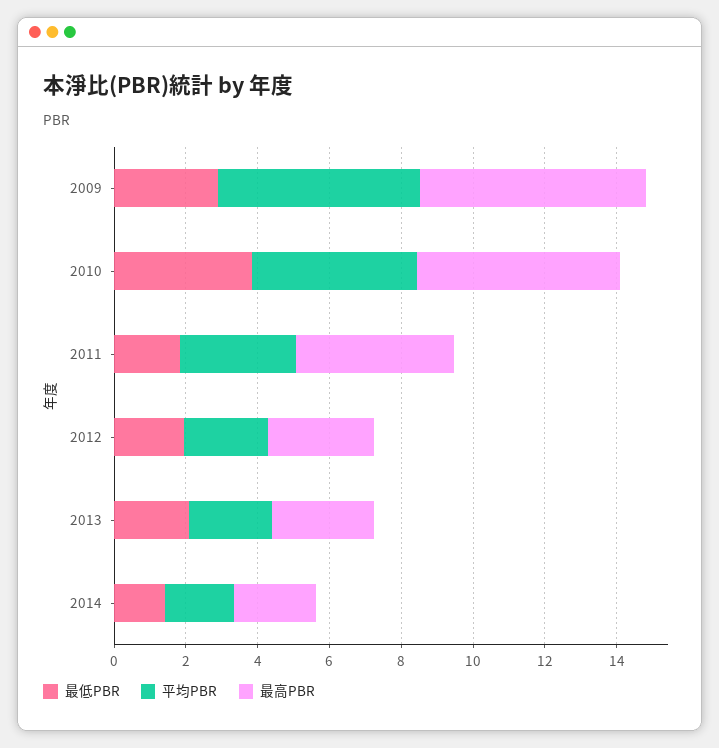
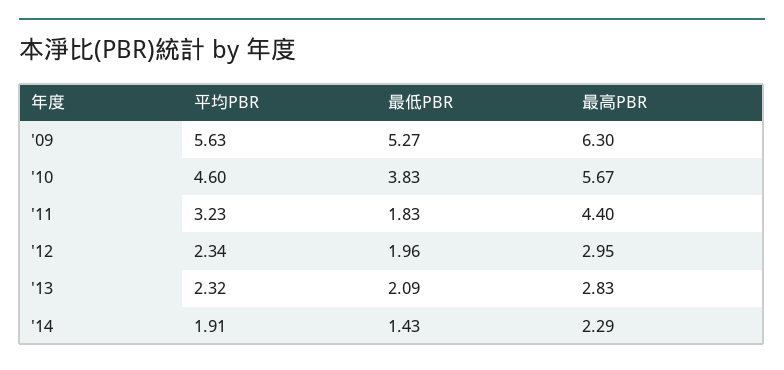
  {
    "最低PBR": {
-     "2009": 3,
+     "2009": 5.27,
      "2010": 3.83,
      "2011": 1.83,
      "2012": 1.96,
      "2013": 2.09,
      "2014": 1.43
    },
    "平均PBR": {
      "2009": 5.63,
      "2010": 4.6,
      "2011": 3.23,
      "2012": 2.34,
      "2013": 2.32,
      "2014": 1.91
    },
    "最高PBR": {
      "2009": 6.3,
      "2010": 5.67,
      "2011": 4.4,
      "2012": 2.95,
      "2013": 2.83,
      "2014": 2.29
    }
  }

